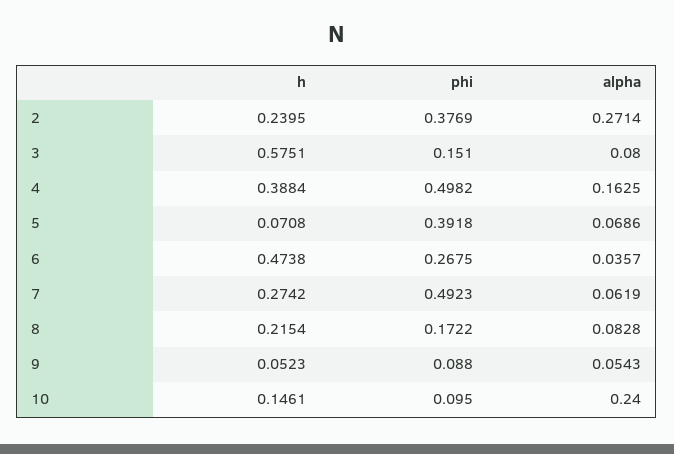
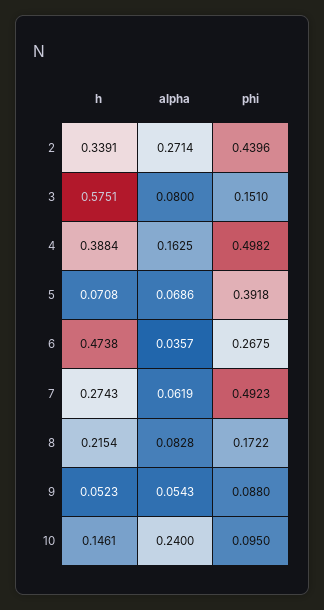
  {
    "h": {
-     "2": 0.2395,
+     "2": 0.3391,
      "3": 0.5751,
      "4": 0.3884,
      "5": 0.0708,
      "6": 0.4738,
-     "7": 0.2742,
+     "7": 0.2743,
      "8": 0.2154,
      "9": 0.0523,
      "10": 0.1461
    },
    "phi": {
-     "2": 0.3769,
+     "2": 0.4396,
      "3": 0.151,
      "4": 0.4982,
      "5": 0.3918,
      "6": 0.2675,
      "7": 0.4923,
      "8": 0.1722,
      "9": 0.088,
      "10": 0.095
    },
    "alpha": {
      "2": 0.2714,
      "3": 0.08,
      "4": 0.1625,
      "5": 0.0686,
      "6": 0.0357,
      "7": 0.0619,
      "8": 0.0828,
      "9": 0.0543,
      "10": 0.24
    }
  }

